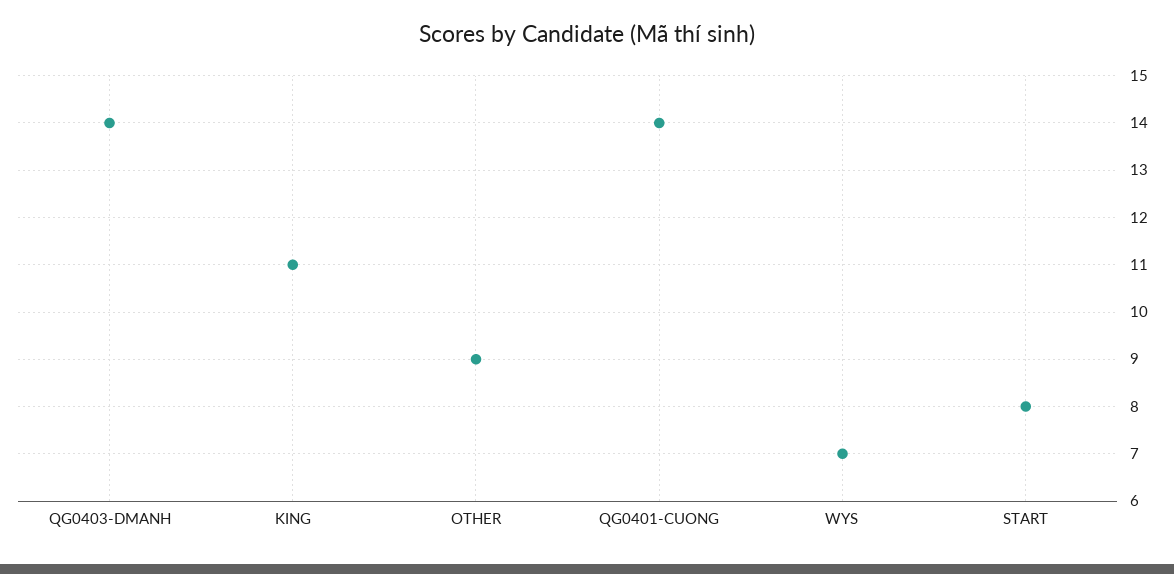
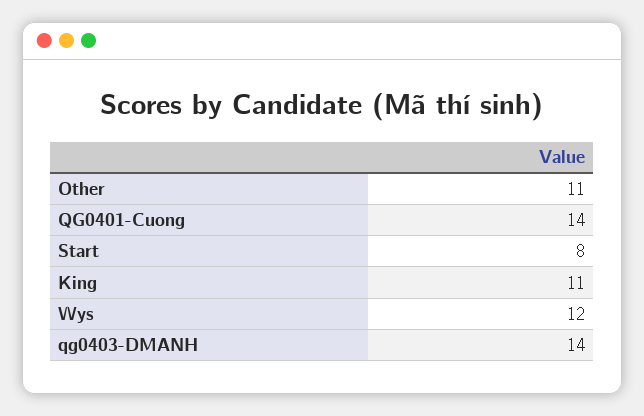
  {
    "QG0403-DMANH": 14,
    "KING": 11,
-   "OTHER": 9,
+   "OTHER": 11,
    "QG0401-CUONG": 14,
-   "WYS": 7,
+   "WYS": 12,
    "START": 8
  }

